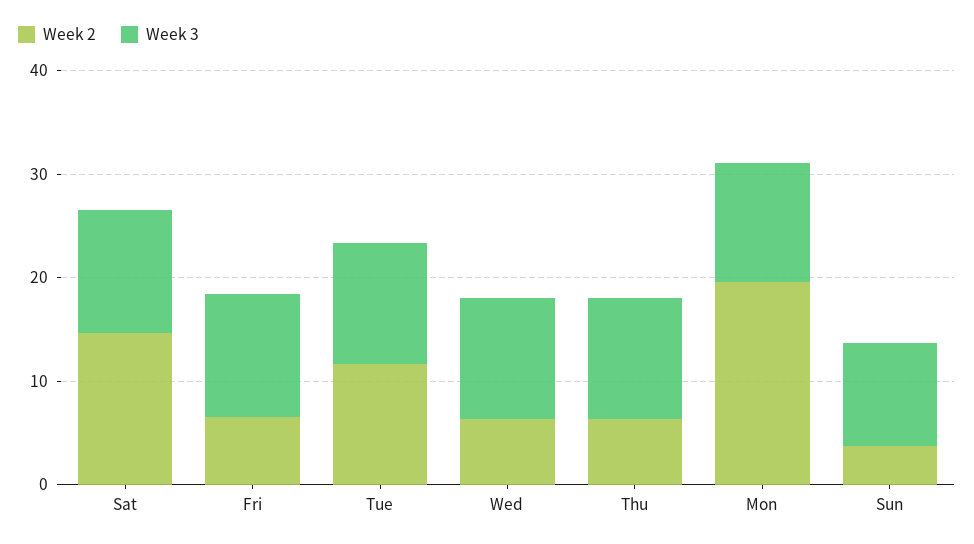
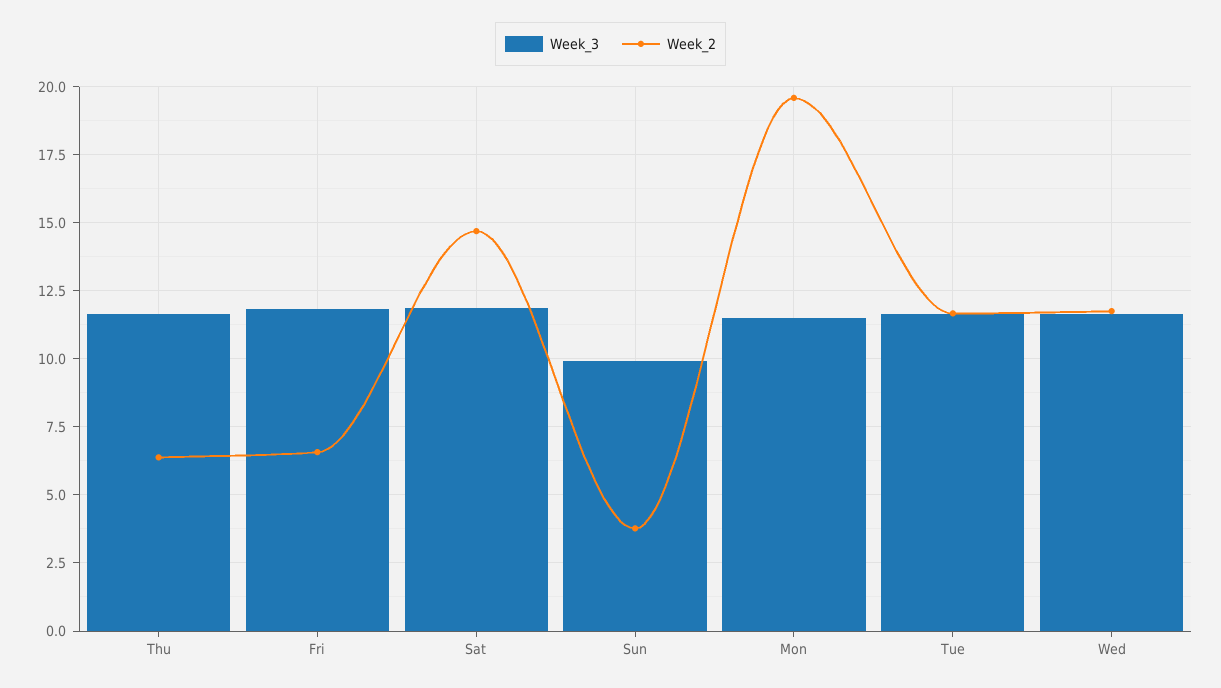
  {
    "Week 2": {
      "Sat": 14.75,
      "Fri": 6.5,
      "Tue": 11.75,
-     "Wed": 6,
+     "Wed": 11.75,
      "Thu": 6.5,
      "Mon": 19.5,
      "Sun": 3.75
    },
    "Week 3": {
      "Sat": 11.75,
      "Fri": 11.75,
      "Tue": 11.75,
      "Wed": 11.75,
      "Thu": 11.75,
      "Mon": 11.5,
      "Sun": 10
    }
  }

